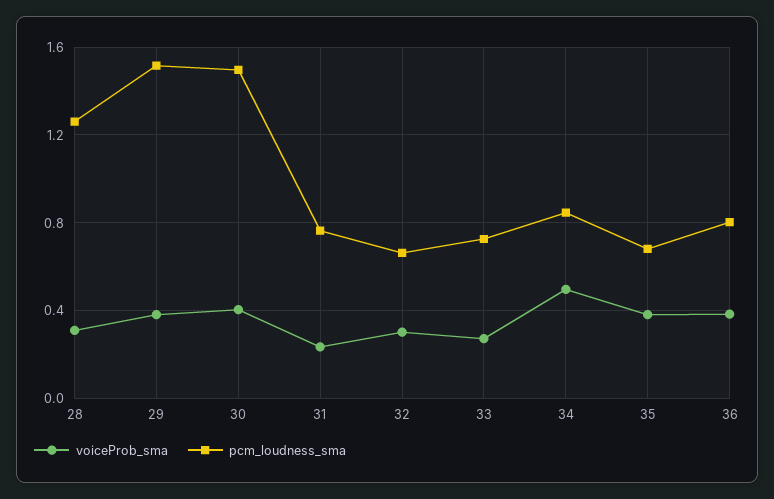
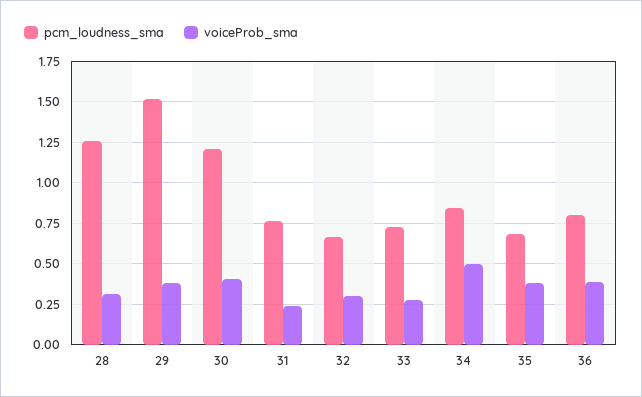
  {
    "voiceProb_sma": {
      "28": 0.3,
      "29": 0.4,
      "30": 0.4,
      "31": 0.25,
      "32": 0.3,
      "33": 0.25,
      "34": 0.5,
      "35": 0.4,
      "36": 0.4
    },
    "pcm_loudness_sma": {
      "28": 1.25,
      "29": 1.5,
-     "30": 1.5,
+     "30": 1.2,
      "31": 0.75,
      "32": 0.65,
      "33": 0.75,
      "34": 0.85,
      "35": 0.7,
      "36": 0.8
    }
  }

